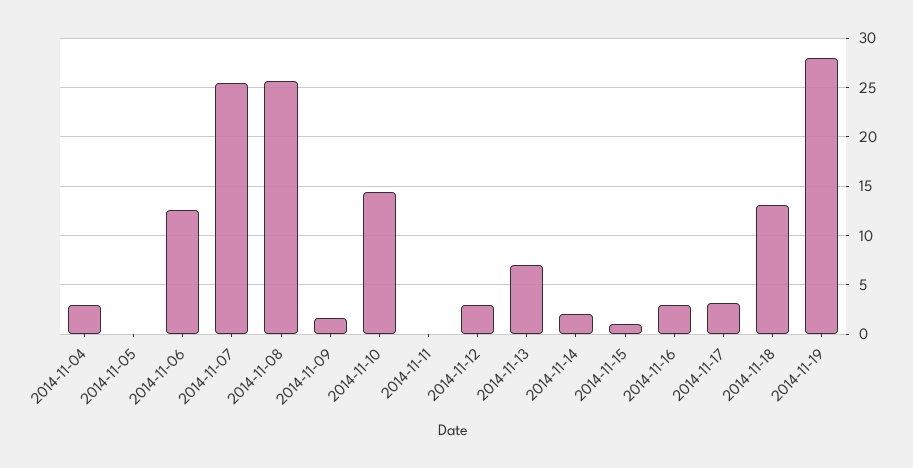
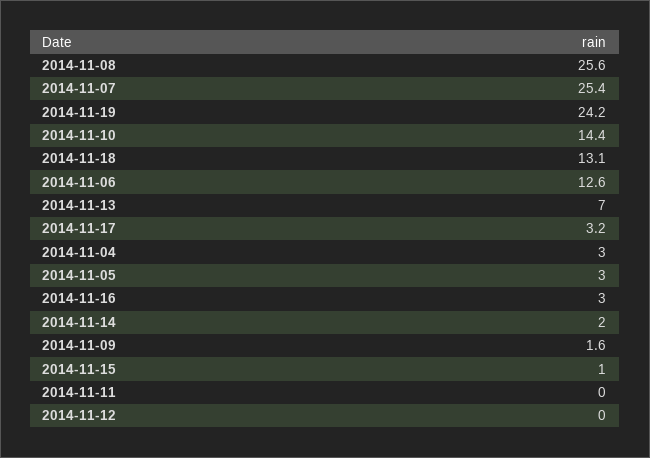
  {
    "2014-11-04": 3,
-   "2014-11-05": 0,
+   "2014-11-05": 3,
    "2014-11-06": 12.6,
    "2014-11-07": 25.4,
    "2014-11-08": 25.6,
    "2014-11-09": 1.6,
    "2014-11-10": 14.4,
    "2014-11-11": 0,
-   "2014-11-12": 3,
+   "2014-11-12": 0,
    "2014-11-13": 7,
    "2014-11-14": 2,
    "2014-11-15": 1,
    "2014-11-16": 3,
    "2014-11-17": 3.2,
    "2014-11-18": 13.1,
-   "2014-11-19": 28
+   "2014-11-19": 24.2
  }

